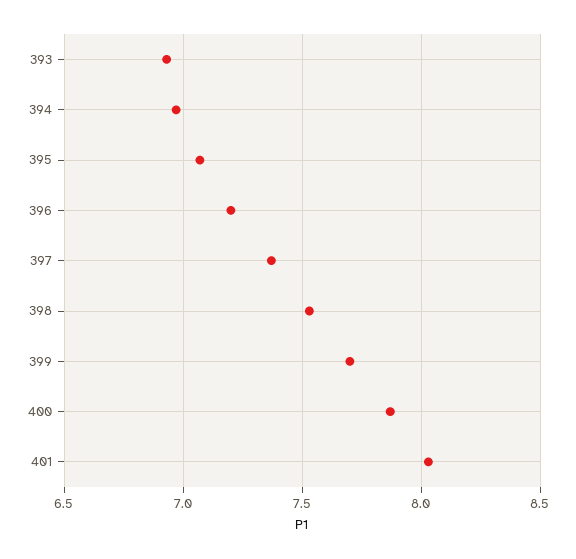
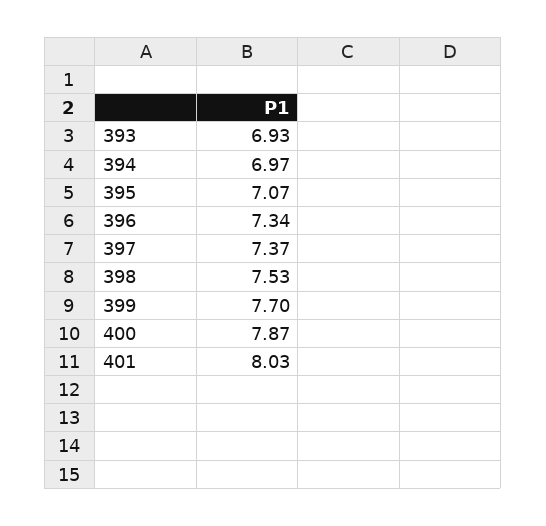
  {
    "393": 6.93,
    "394": 6.97,
    "395": 7.07,
-   "396": 7.2,
+   "396": 7.34,
    "397": 7.37,
    "398": 7.53,
    "399": 7.7,
    "400": 7.87,
    "401": 8.03
  }

